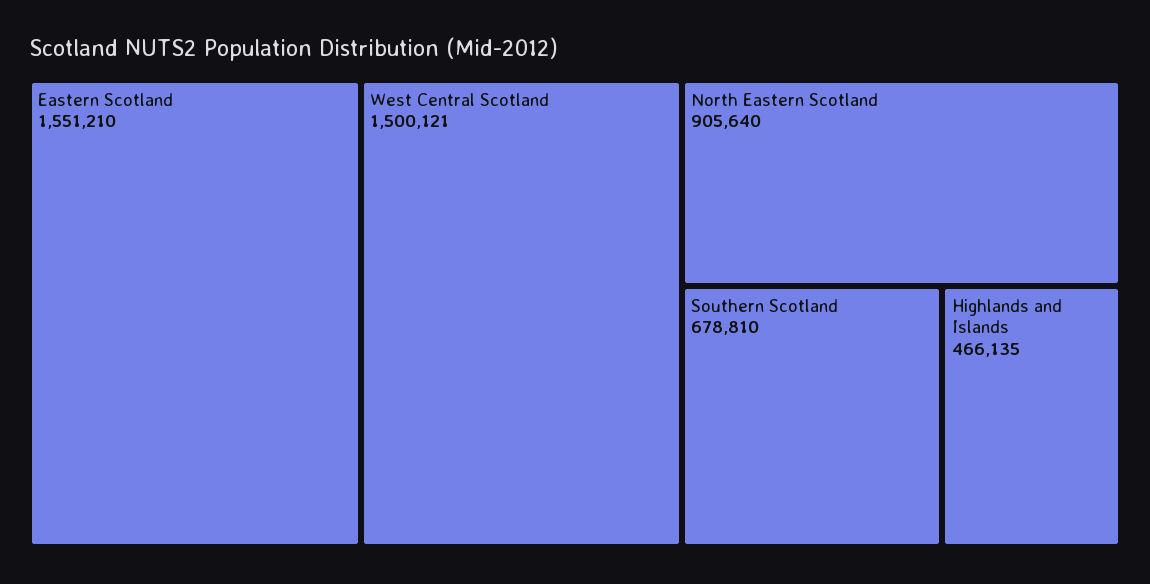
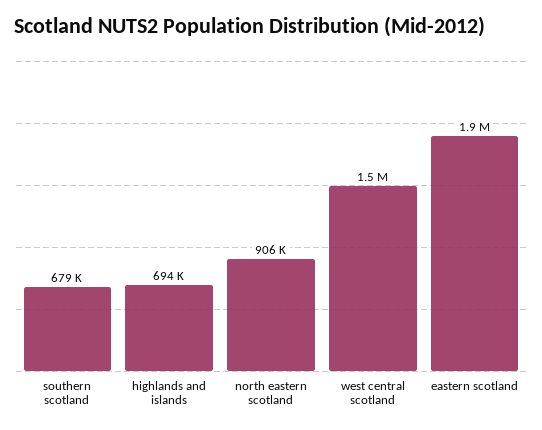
  {
-   "Eastern Scotland": 1551210,
+   "Eastern Scotland": 1900000,
    "West Central Scotland": 1500121,
    "North Eastern Scotland": 905640,
    "Southern Scotland": 678810,
-   "Highlands and Islands": 466135
+   "Highlands and Islands": 694000
  }

